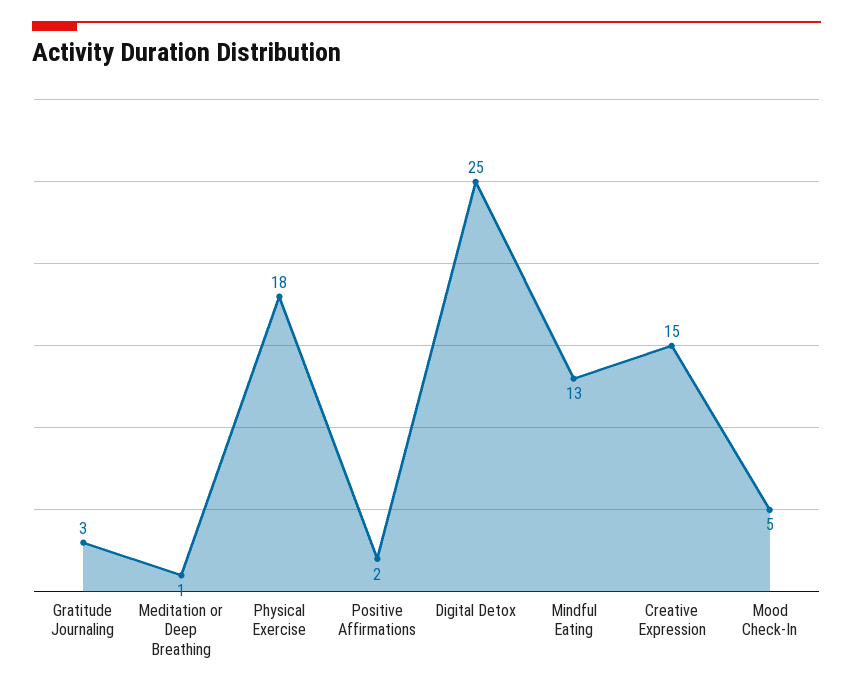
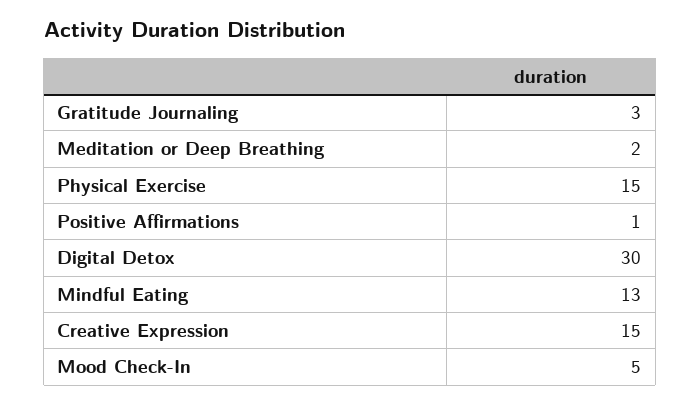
  {
    "Gratitude Journaling": 3,
-   "Meditation or Deep Breathing": 1,
+   "Meditation or Deep Breathing": 2,
-   "Physical Exercise": 18,
+   "Physical Exercise": 15,
-   "Positive Affirmations": 2,
+   "Positive Affirmations": 1,
-   "Digital Detox": 25,
+   "Digital Detox": 30,
    "Mindful Eating": 13,
    "Creative Expression": 15,
    "Mood Check-In": 5
  }

